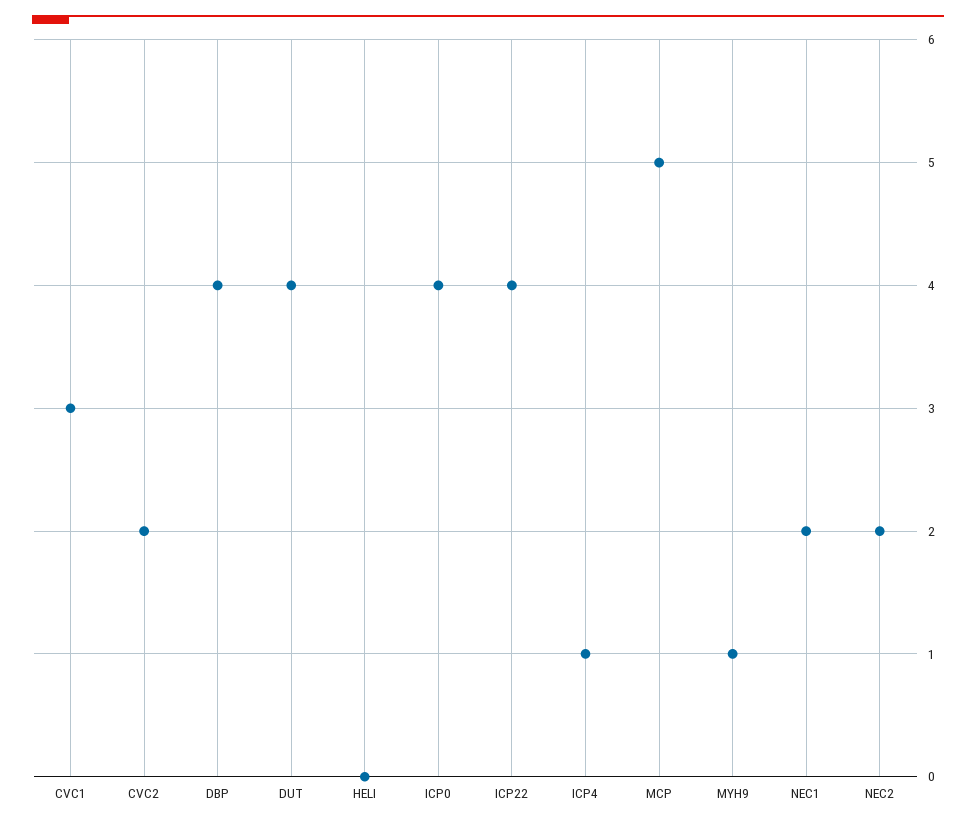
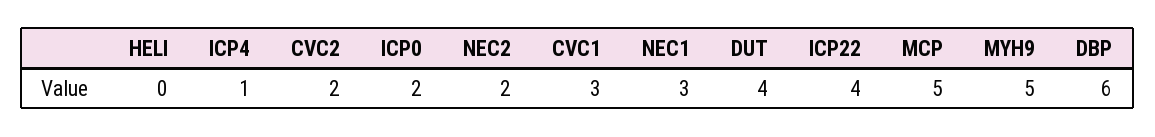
  {
    "CVC1": 3,
    "CVC2": 2,
-   "DBP": 4,
+   "DBP": 6,
    "DUT": 4,
    "HELI": 0,
-   "ICP0": 4,
+   "ICP0": 2,
    "ICP22": 4,
    "ICP4": 1,
    "MCP": 5,
-   "MYH9": 1,
+   "MYH9": 5,
-   "NEC1": 2,
+   "NEC1": 3,
    "NEC2": 2
  }

